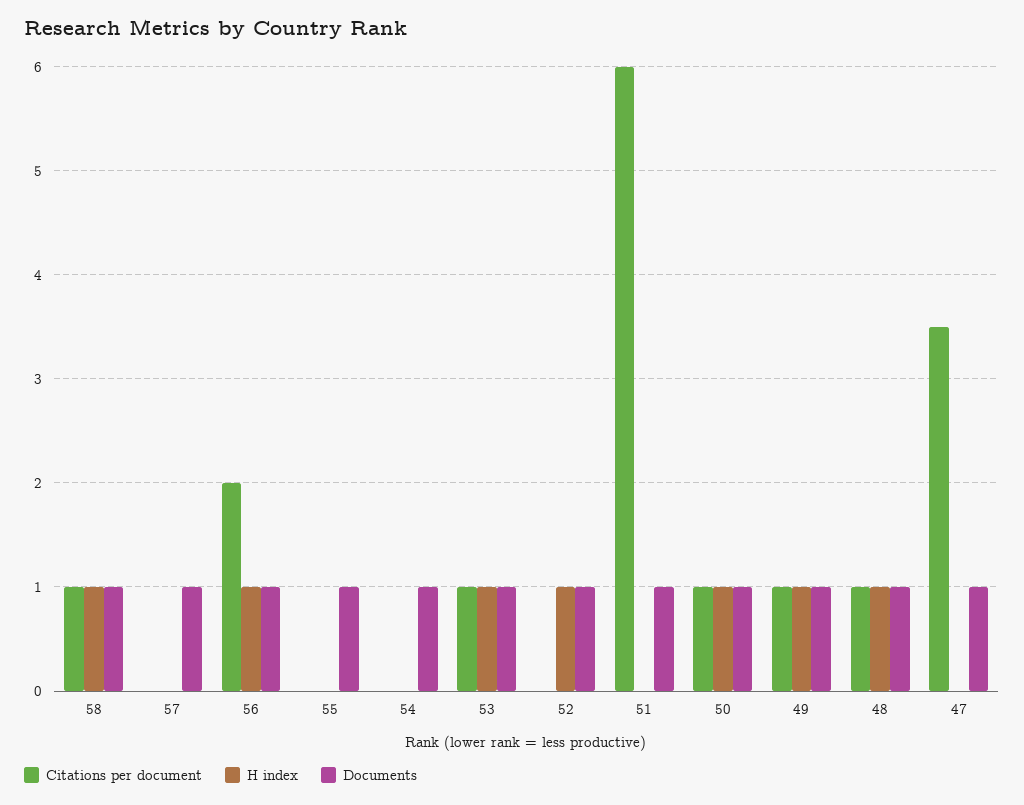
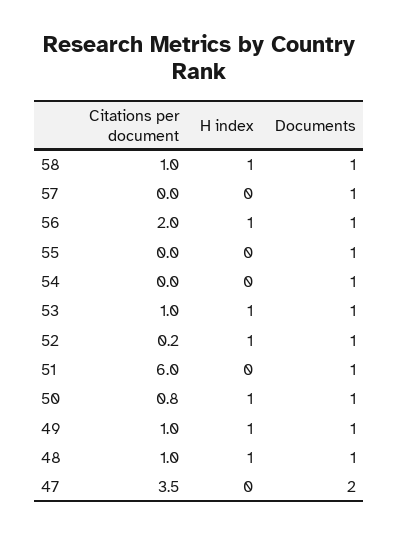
  {
    "Citations per document": {
      "58": 1,
      "57": 0,
      "56": 2,
      "55": 0,
      "54": 0,
      "53": 1,
-     "52": 0,
+     "52": 0.2,
      "51": 6,
-     "50": 1,
+     "50": 0.8,
      "49": 1,
      "48": 1,
      "47": 3.5
    },
    "H index": {
      "58": 1,
      "57": 0,
      "56": 1,
      "55": 0,
      "54": 0,
      "53": 1,
      "52": 1,
      "51": 0,
      "50": 1,
      "49": 1,
      "48": 1,
      "47": 0
    },
    "Documents": {
      "58": 1,
      "57": 1,
      "56": 1,
      "55": 1,
      "54": 1,
      "53": 1,
      "52": 1,
      "51": 1,
      "50": 1,
      "49": 1,
      "48": 1,
-     "47": 1
+     "47": 2
    }
  }

